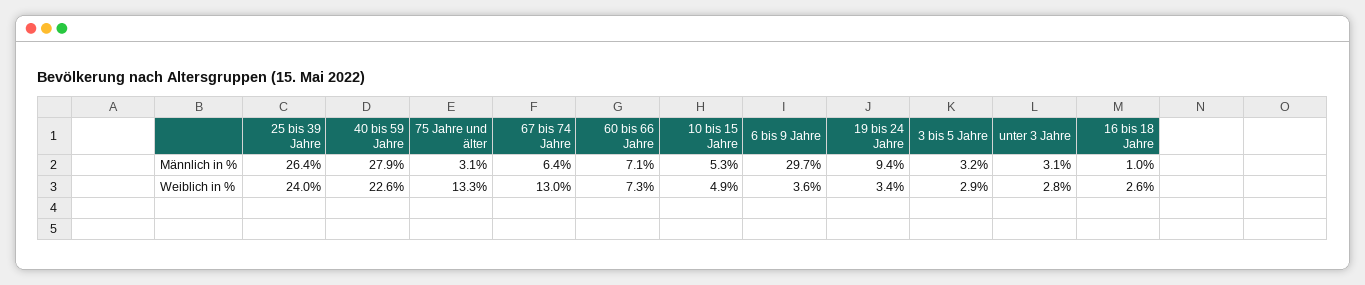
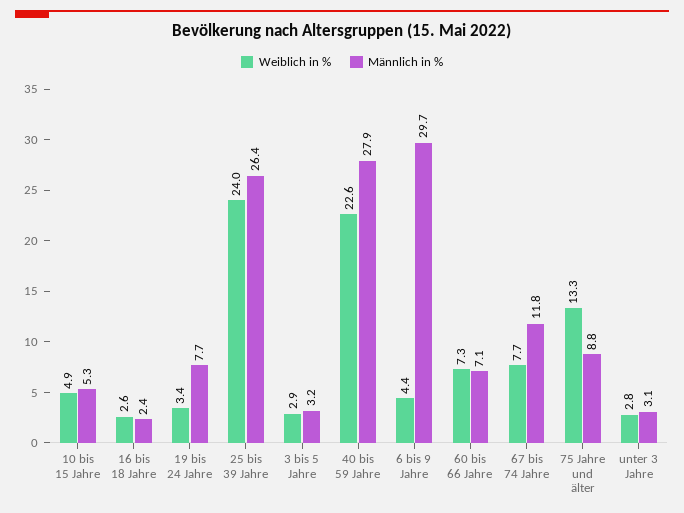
  {
    "Männlich in %": {
      "25 bis 39 Jahre": 26.4,
      "40 bis 59 Jahre": 27.9,
-     "75 Jahre und älter": 3.1,
+     "75 Jahre und älter": 8.8,
-     "67 bis 74 Jahre": 6.4,
+     "67 bis 74 Jahre": 11.8,
      "60 bis 66 Jahre": 7.1,
      "10 bis 15 Jahre": 5.3,
      "6 bis 9 Jahre": 29.7,
-     "19 bis 24 Jahre": 9.4,
+     "19 bis 24 Jahre": 7.7,
      "3 bis 5 Jahre": 3.2,
      "unter 3 Jahre": 3.1,
-     "16 bis 18 Jahre": 1
+     "16 bis 18 Jahre": 2.4
    },
    "Weiblich in %": {
      "25 bis 39 Jahre": 24,
      "40 bis 59 Jahre": 22.6,
      "75 Jahre und älter": 13.3,
-     "67 bis 74 Jahre": 13,
+     "67 bis 74 Jahre": 7.7,
      "60 bis 66 Jahre": 7.3,
      "10 bis 15 Jahre": 4.9,
-     "6 bis 9 Jahre": 3.6,
+     "6 bis 9 Jahre": 4.4,
      "19 bis 24 Jahre": 3.4,
      "3 bis 5 Jahre": 2.9,
      "unter 3 Jahre": 2.8,
      "16 bis 18 Jahre": 2.6
    }
  }

